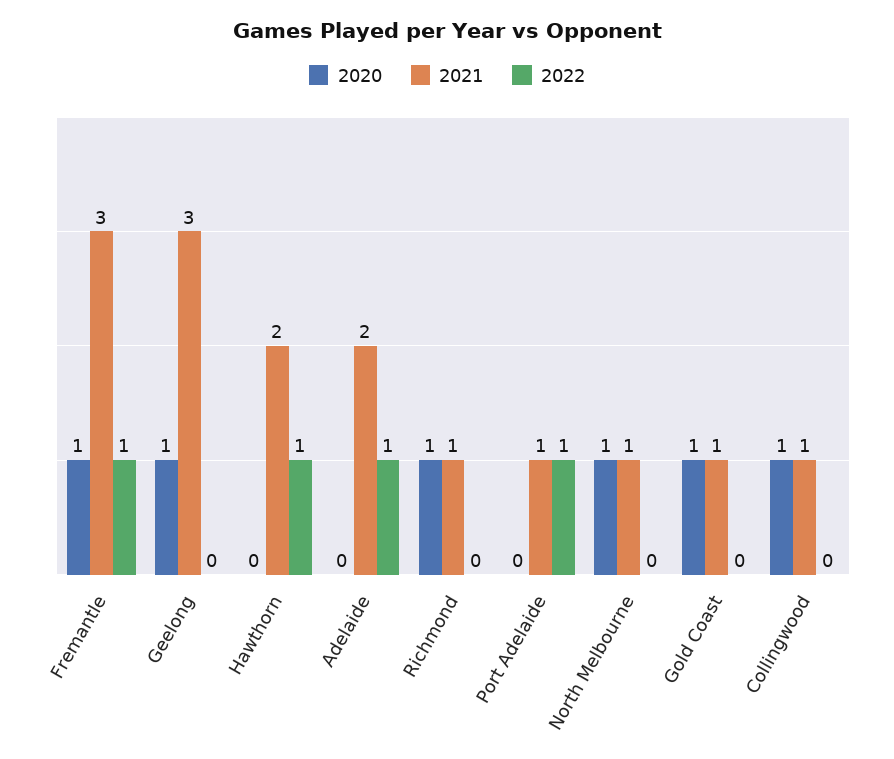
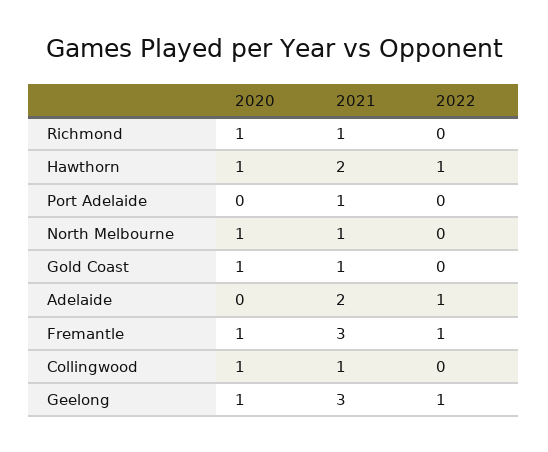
  {
    "2020": {
      "Fremantle": 1,
      "Geelong": 1,
-     "Hawthorn": 0,
+     "Hawthorn": 1,
      "Adelaide": 0,
      "Richmond": 1,
      "Port Adelaide": 0,
      "North Melbourne": 1,
      "Gold Coast": 1,
      "Collingwood": 1
    },
    "2021": {
      "Fremantle": 3,
      "Geelong": 3,
      "Hawthorn": 2,
      "Adelaide": 2,
      "Richmond": 1,
      "Port Adelaide": 1,
      "North Melbourne": 1,
      "Gold Coast": 1,
      "Collingwood": 1
    },
    "2022": {
      "Fremantle": 1,
-     "Geelong": 0,
+     "Geelong": 1,
      "Hawthorn": 1,
      "Adelaide": 1,
      "Richmond": 0,
-     "Port Adelaide": 1,
+     "Port Adelaide": 0,
      "North Melbourne": 0,
      "Gold Coast": 0,
      "Collingwood": 0
    }
  }

